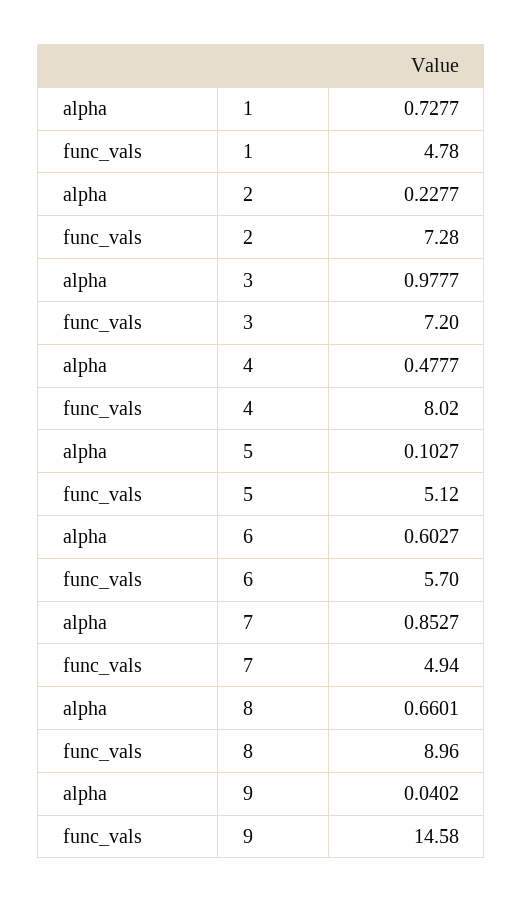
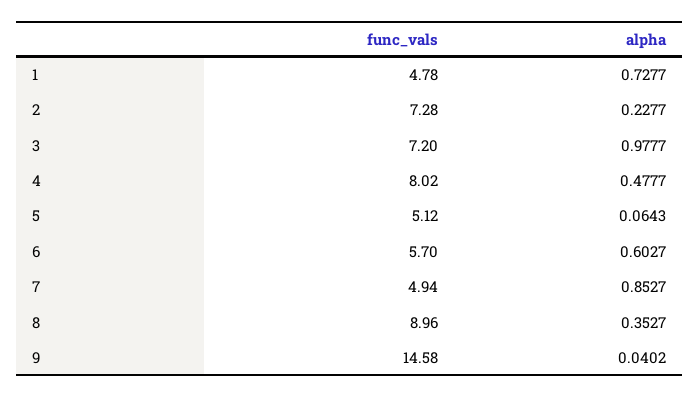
  {
    "alpha": {
      "1": 0.7277,
      "2": 0.2277,
      "3": 0.9777,
      "4": 0.4777,
-     "5": 0.1027,
+     "5": 0.0643,
      "6": 0.6027,
      "7": 0.8527,
-     "8": 0.6601,
+     "8": 0.3527,
      "9": 0.0402
    },
    "func_vals": {
      "1": 4.78,
      "2": 7.28,
      "3": 7.2,
      "4": 8.02,
      "5": 5.12,
      "6": 5.7,
      "7": 4.94,
      "8": 8.96,
      "9": 14.58
    }
  }

